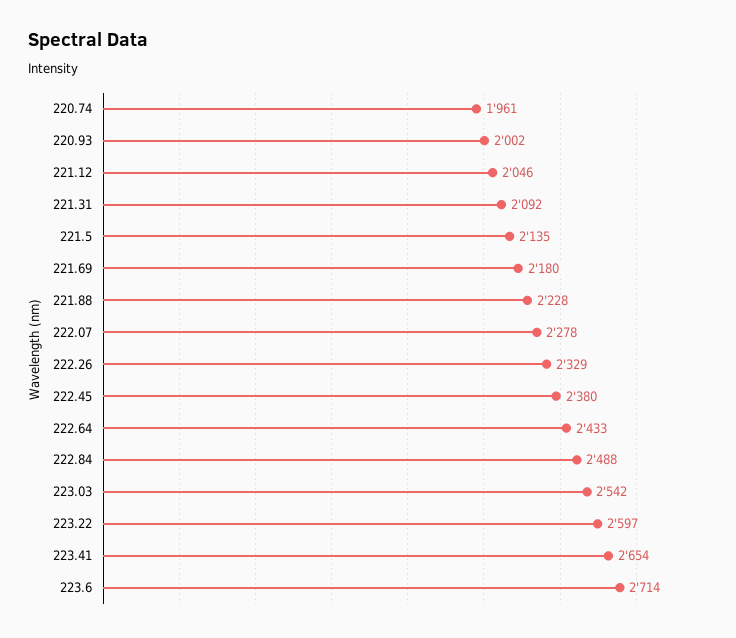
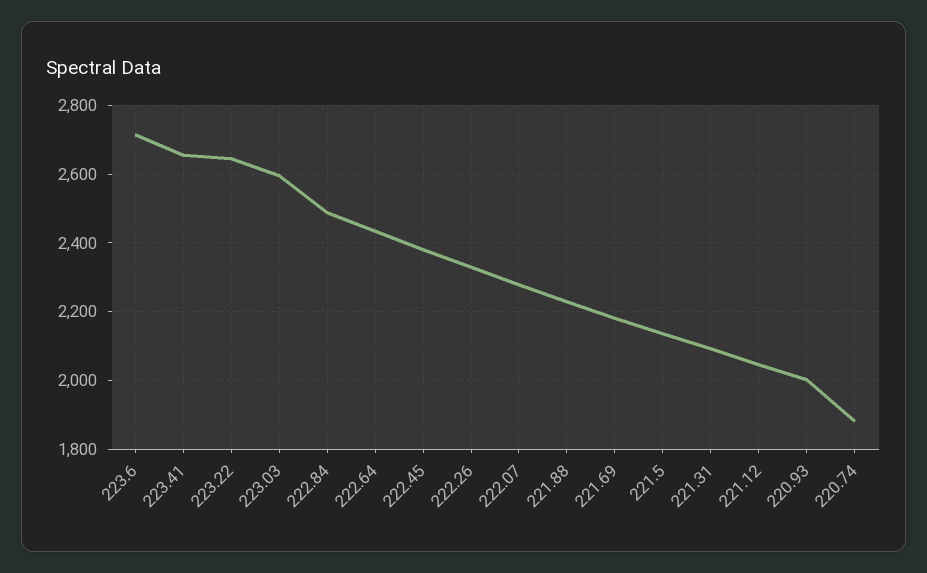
  {
-   "220.74": 1961,
+   "220.74": 1880,
    "220.93": 2002,
    "221.12": 2046,
    "221.31": 2092,
    "221.5": 2135,
    "221.69": 2180,
    "221.88": 2228,
    "222.07": 2278,
    "222.26": 2329,
    "222.45": 2380,
    "222.64": 2433,
    "222.84": 2488,
-   "223.03": 2542,
+   "223.03": 2600,
-   "223.22": 2597,
+   "223.22": 2640,
    "223.41": 2654,
    "223.6": 2714
  }

